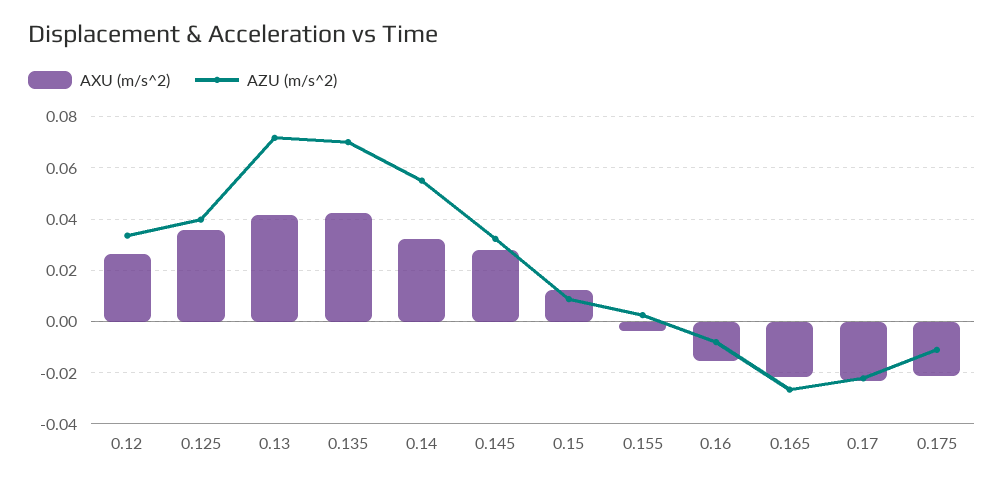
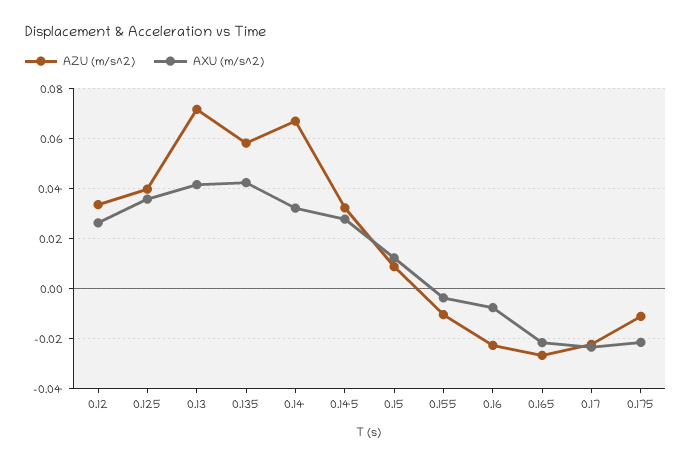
  {
    "AXU (m/s^2)": {
      "0.12": 0.0275,
      "0.125": 0.035,
      "0.13": 0.0425,
      "0.135": 0.0425,
      "0.14": 0.0325,
      "0.145": 0.0275,
      "0.15": 0.0125,
      "0.155": -0.0025,
-     "0.16": -0.015,
+     "0.16": -0.0075,
      "0.165": -0.0225,
      "0.17": -0.0225,
      "0.175": -0.0225
    },
    "AZU (m/s^2)": {
      "0.12": 0.0325,
      "0.125": 0.04,
      "0.13": 0.0725,
-     "0.135": 0.07,
+     "0.135": 0.0575,
-     "0.14": 0.055,
+     "0.14": 0.0675,
      "0.145": 0.0325,
      "0.15": 0.01,
-     "0.155": 0.0025,
+     "0.155": -0.01,
-     "0.16": -0.0075,
+     "0.16": -0.0225,
      "0.165": -0.0275,
      "0.17": -0.0225,
      "0.175": -0.01
    }
  }

